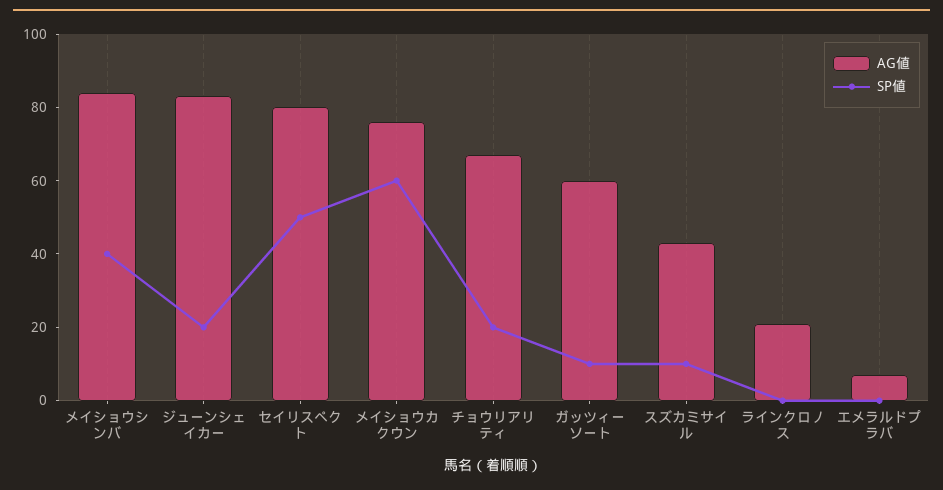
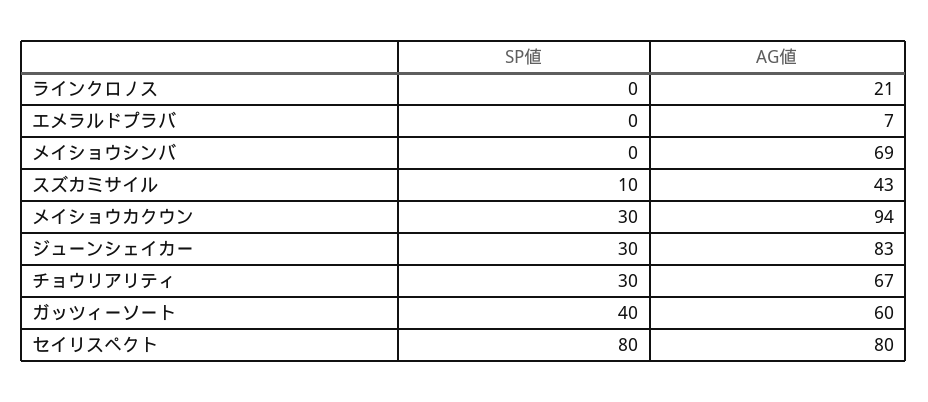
  {
    "AG値": {
-     "メイショウシンバ": 85,
+     "メイショウシンバ": 69,
      "ジューンシェイカー": 83,
      "セイリスペクト": 80,
-     "メイショウカクウン": 75,
+     "メイショウカクウン": 94,
      "チョウリアリティ": 67,
      "ガッツィーソート": 60,
      "スズカミサイル": 43,
      "ラインクロノス": 21,
      "エメラルドプラバ": 7
    },
    "SP値": {
-     "メイショウシンバ": 40,
+     "メイショウシンバ": 0,
-     "ジューンシェイカー": 20,
+     "ジューンシェイカー": 30,
-     "セイリスペクト": 50,
+     "セイリスペクト": 80,
-     "メイショウカクウン": 60,
+     "メイショウカクウン": 30,
-     "チョウリアリティ": 20,
+     "チョウリアリティ": 30,
-     "ガッツィーソート": 10,
+     "ガッツィーソート": 40,
      "スズカミサイル": 10,
      "ラインクロノス": 0,
      "エメラルドプラバ": 0
    }
  }

